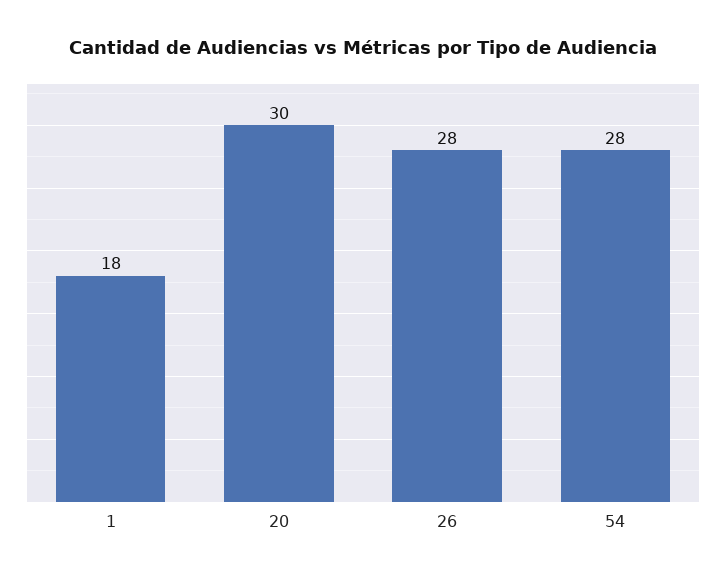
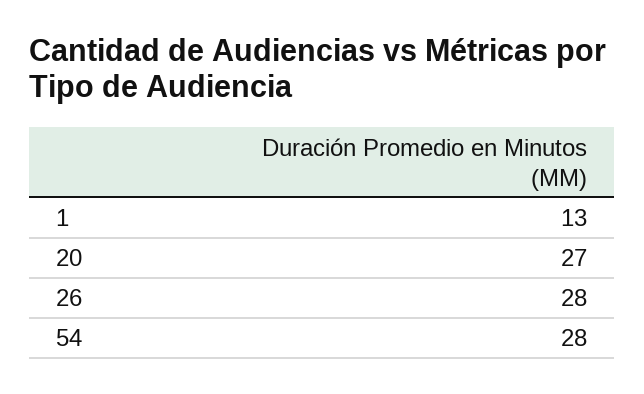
  {
-   "1": 18,
+   "1": 13,
-   "20": 30,
+   "20": 27,
    "26": 28,
    "54": 28
  }

